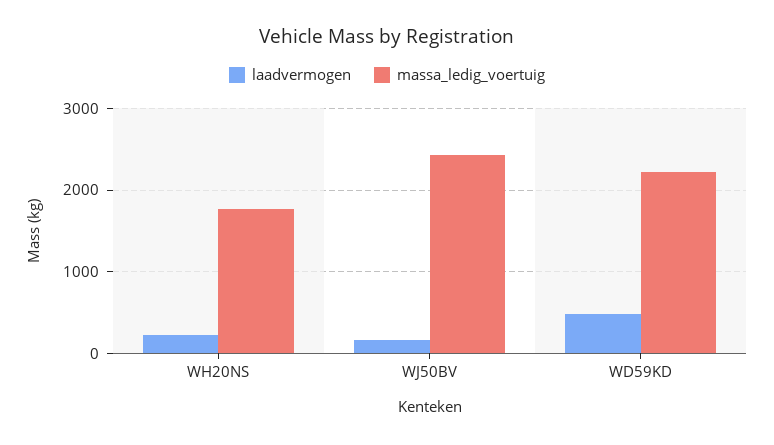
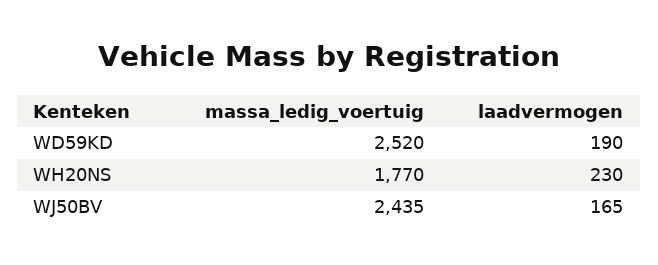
  {
    "laadvermogen": {
      "WH20NS": 230,
      "WJ50BV": 165,
-     "WD59KD": 500
+     "WD59KD": 190
    },
    "massa_ledig_voertuig": {
      "WH20NS": 1770,
      "WJ50BV": 2435,
-     "WD59KD": 2200
+     "WD59KD": 2520
    }
  }

